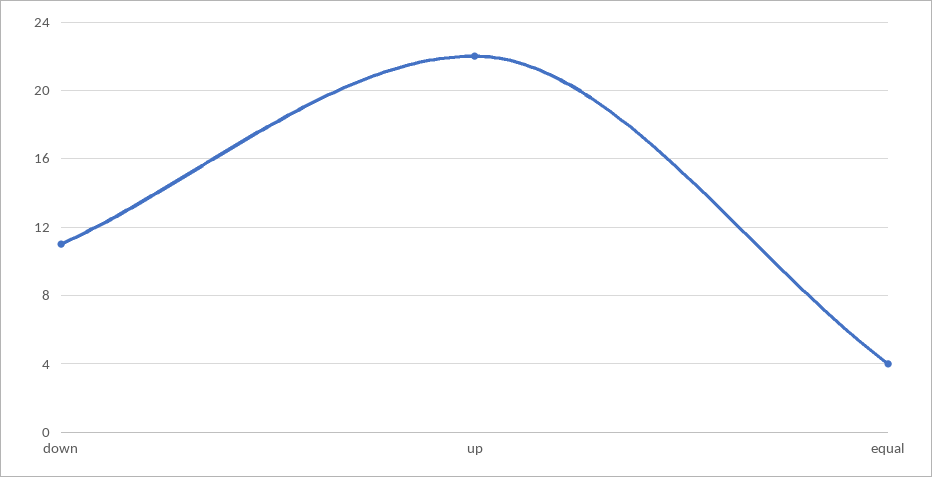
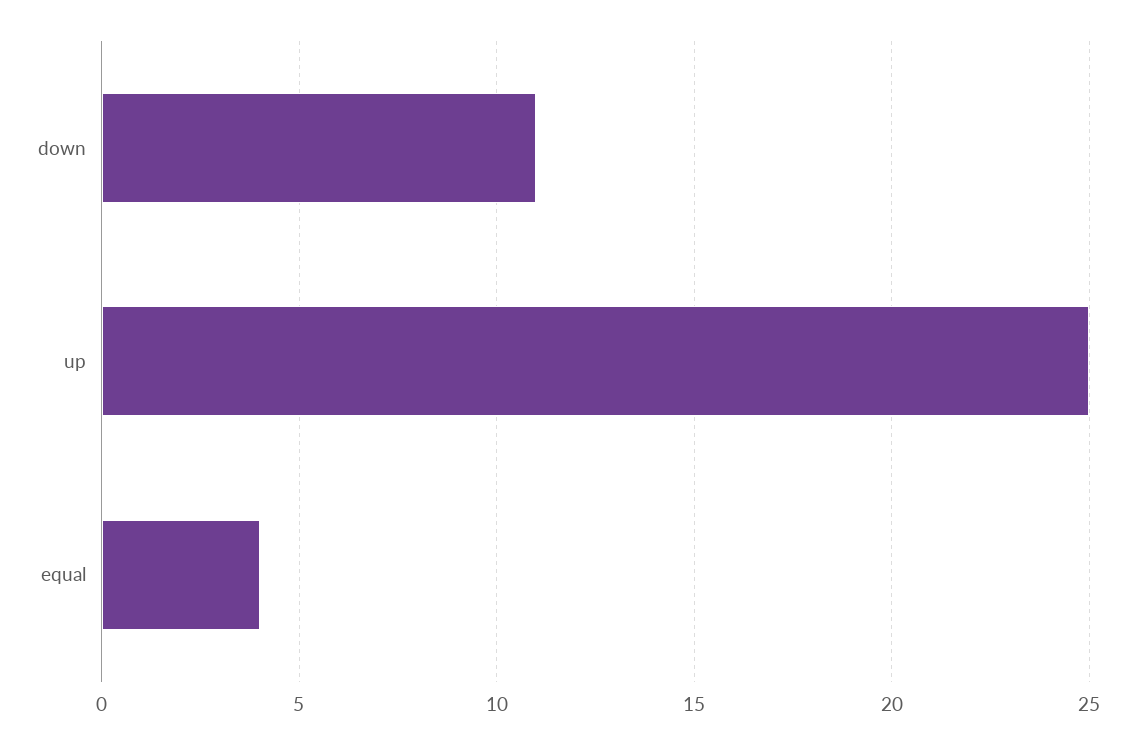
  {
    "down": 11,
-   "up": 22,
+   "up": 25,
    "equal": 4
  }

